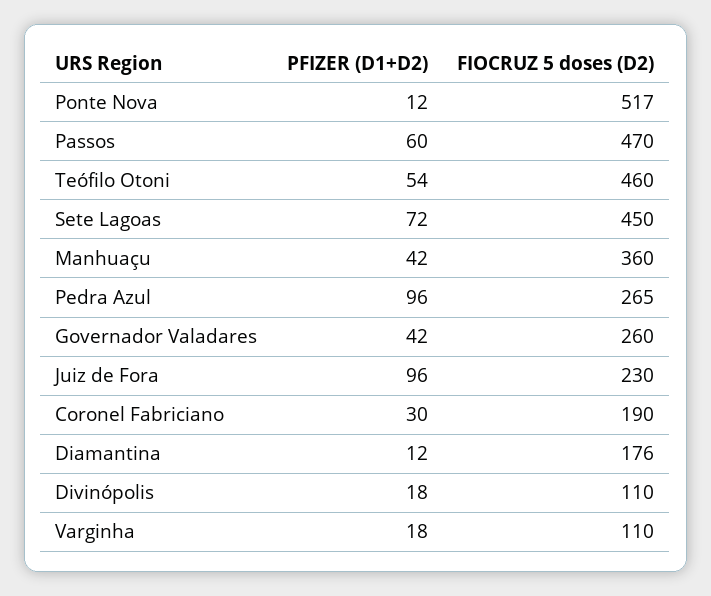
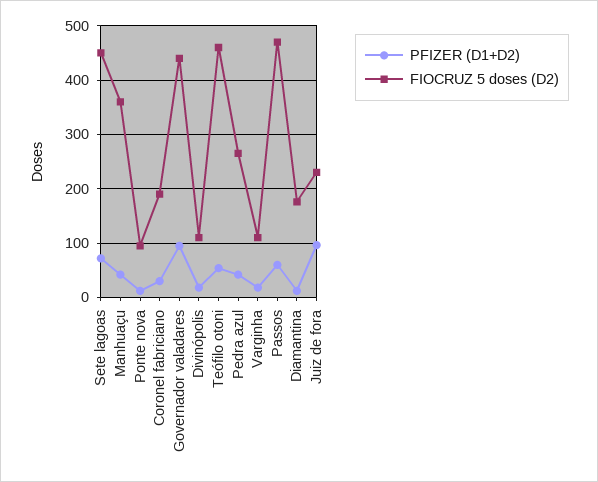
  {
    "PFIZER (D1+D2)": {
      "Ponte Nova": 12,
      "Passos": 60,
      "Teófilo Otoni": 54,
      "Sete Lagoas": 72,
      "Manhuaçu": 42,
-     "Pedra Azul": 96,
+     "Pedra Azul": 40,
-     "Governador Valadares": 42,
+     "Governador Valadares": 100,
      "Juiz de Fora": 96,
      "Coronel Fabriciano": 30,
      "Diamantina": 12,
      "Divinópolis": 18,
      "Varginha": 18
    },
    "FIOCRUZ 5 doses (D2)": {
-     "Ponte Nova": 517,
+     "Ponte Nova": 100,
      "Passos": 470,
      "Teófilo Otoni": 460,
      "Sete Lagoas": 450,
      "Manhuaçu": 360,
      "Pedra Azul": 265,
-     "Governador Valadares": 260,
+     "Governador Valadares": 440,
      "Juiz de Fora": 230,
      "Coronel Fabriciano": 190,
      "Diamantina": 176,
      "Divinópolis": 110,
      "Varginha": 110
    }
  }

